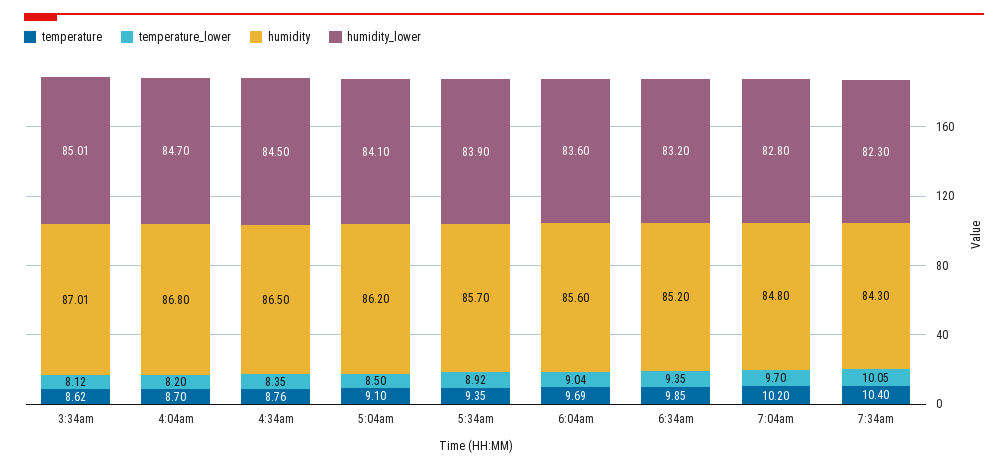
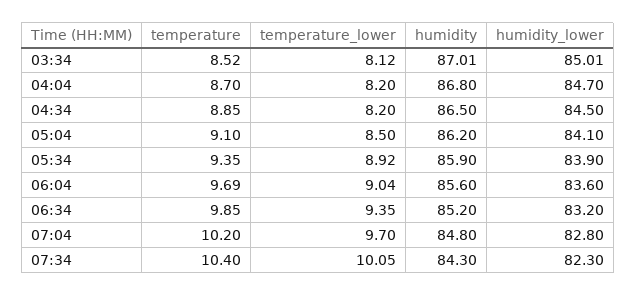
  {
    "temperature": {
-     "3:34am": 8.62,
+     "3:34am": 8.52,
      "4:04am": 8.7,
-     "4:34am": 8.76,
+     "4:34am": 8.85,
      "5:04am": 9.1,
      "5:34am": 9.35,
      "6:04am": 9.69,
      "6:34am": 9.85,
      "7:04am": 10.2,
      "7:34am": 10.4
    },
    "temperature_lower": {
      "3:34am": 8.12,
      "4:04am": 8.2,
-     "4:34am": 8.35,
+     "4:34am": 8.2,
      "5:04am": 8.5,
      "5:34am": 8.92,
      "6:04am": 9.04,
      "6:34am": 9.35,
      "7:04am": 9.7,
      "7:34am": 10.05
    },
    "humidity": {
      "3:34am": 87.01,
      "4:04am": 86.8,
      "4:34am": 86.5,
      "5:04am": 86.2,
-     "5:34am": 85.7,
+     "5:34am": 85.9,
      "6:04am": 85.6,
      "6:34am": 85.2,
      "7:04am": 84.8,
      "7:34am": 84.3
    },
    "humidity_lower": {
      "3:34am": 85.01,
      "4:04am": 84.7,
      "4:34am": 84.5,
      "5:04am": 84.1,
      "5:34am": 83.9,
      "6:04am": 83.6,
      "6:34am": 83.2,
      "7:04am": 82.8,
      "7:34am": 82.3
    }
  }

